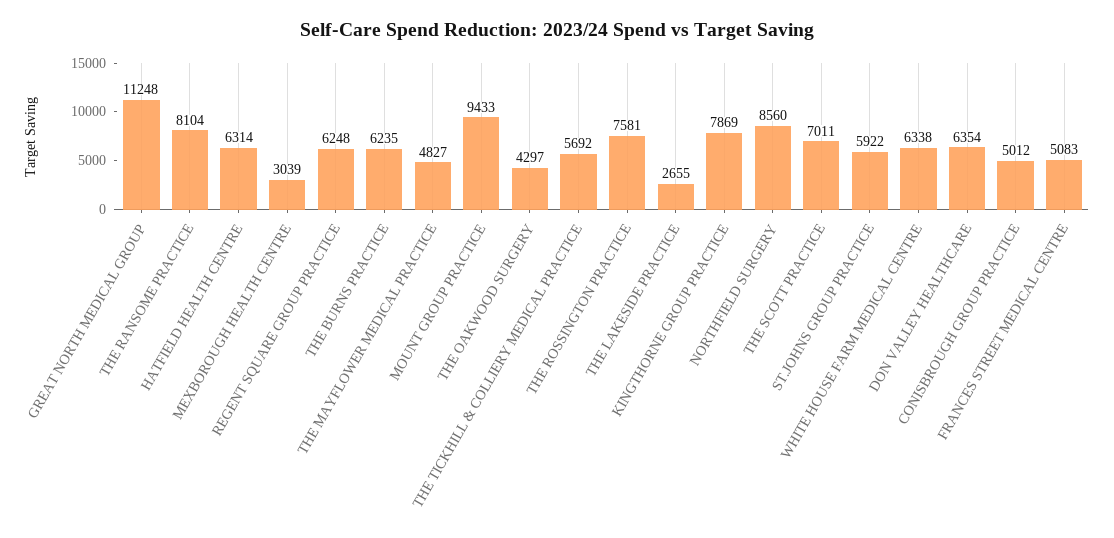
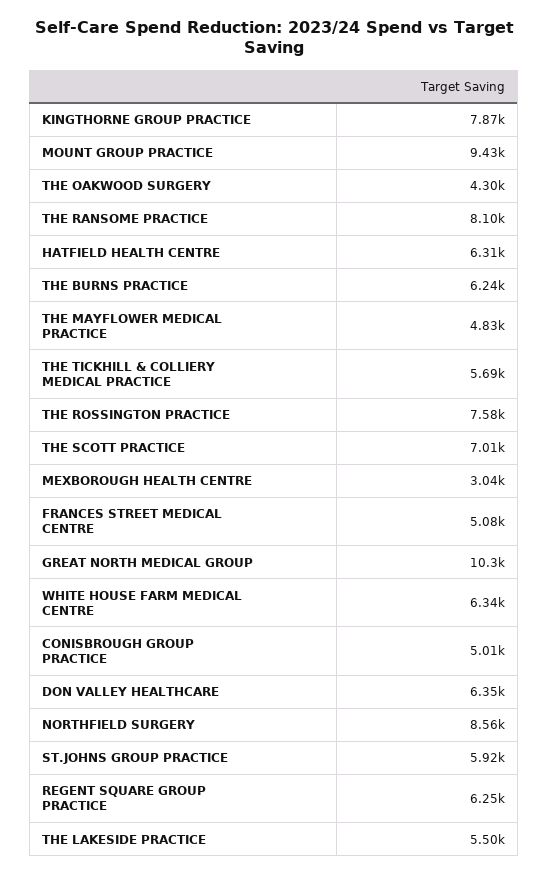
  {
-   "GREAT NORTH MEDICAL GROUP": 11248,
+   "GREAT NORTH MEDICAL GROUP": 10300,
    "THE RANSOME PRACTICE": 8104,
    "HATFIELD HEALTH CENTRE": 6314,
    "MEXBOROUGH HEALTH CENTRE": 3039,
    "REGENT SQUARE GROUP PRACTICE": 6248,
    "THE BURNS PRACTICE": 6235,
    "THE MAYFLOWER MEDICAL PRACTICE": 4827,
    "MOUNT GROUP PRACTICE": 9433,
    "THE OAKWOOD SURGERY": 4297,
    "THE TICKHILL & COLLIERY MEDICAL PRACTICE": 5692,
    "THE ROSSINGTON PRACTICE": 7581,
-   "THE LAKESIDE PRACTICE": 2655,
+   "THE LAKESIDE PRACTICE": 5500,
    "KINGTHORNE GROUP PRACTICE": 7869,
    "NORTHFIELD SURGERY": 8560,
    "THE SCOTT PRACTICE": 7011,
    "ST.JOHNS GROUP PRACTICE": 5922,
    "WHITE HOUSE FARM MEDICAL CENTRE": 6338,
    "DON VALLEY HEALTHCARE": 6354,
    "CONISBROUGH GROUP PRACTICE": 5012,
    "FRANCES STREET MEDICAL CENTRE": 5083
  }

